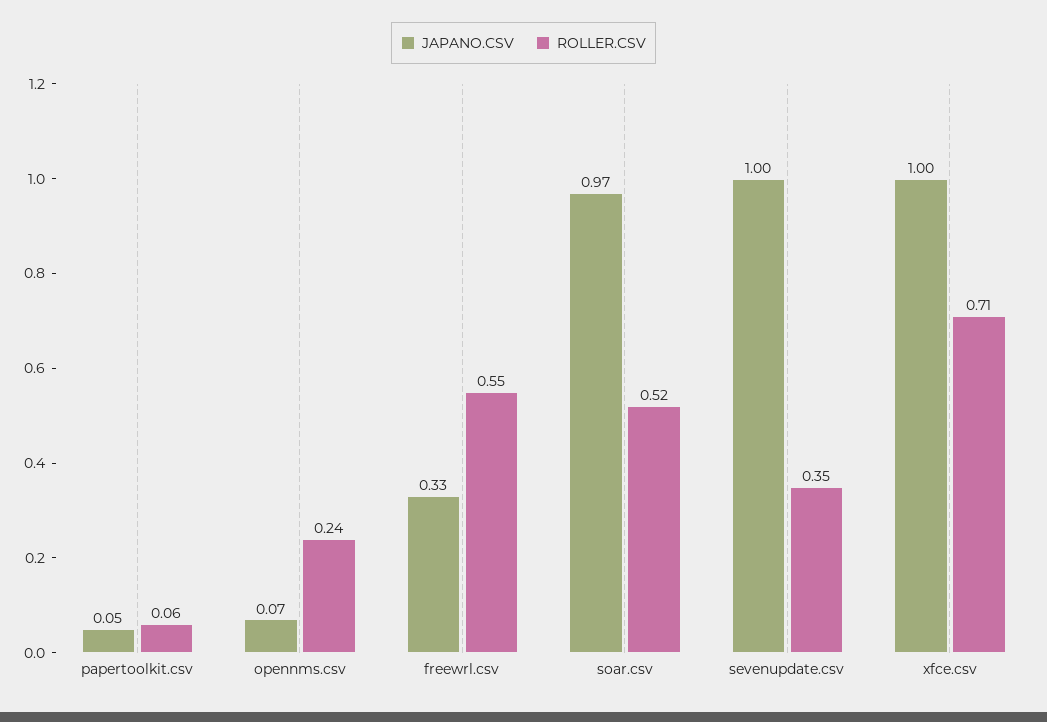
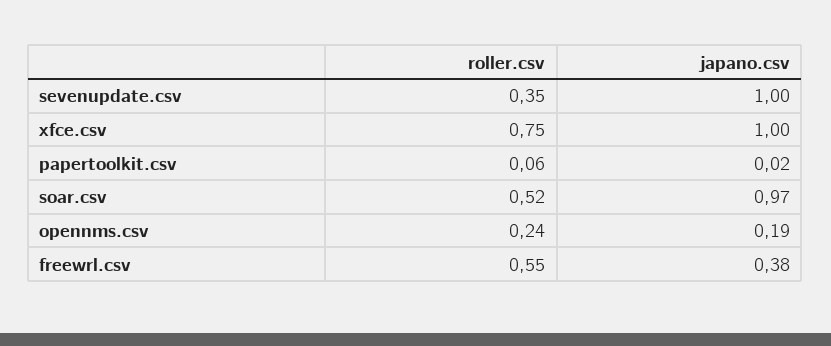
  {
    "JAPANO.CSV": {
-     "papertoolkit.csv": 0.05,
+     "papertoolkit.csv": 0.02,
-     "opennms.csv": 0.07,
+     "opennms.csv": 0.19,
-     "freewrl.csv": 0.33,
+     "freewrl.csv": 0.38,
      "soar.csv": 0.97,
      "sevenupdate.csv": 1,
      "xfce.csv": 1
    },
    "ROLLER.CSV": {
      "papertoolkit.csv": 0.06,
      "opennms.csv": 0.24,
      "freewrl.csv": 0.55,
      "soar.csv": 0.52,
      "sevenupdate.csv": 0.35,
-     "xfce.csv": 0.71
+     "xfce.csv": 0.75
    }
  }

